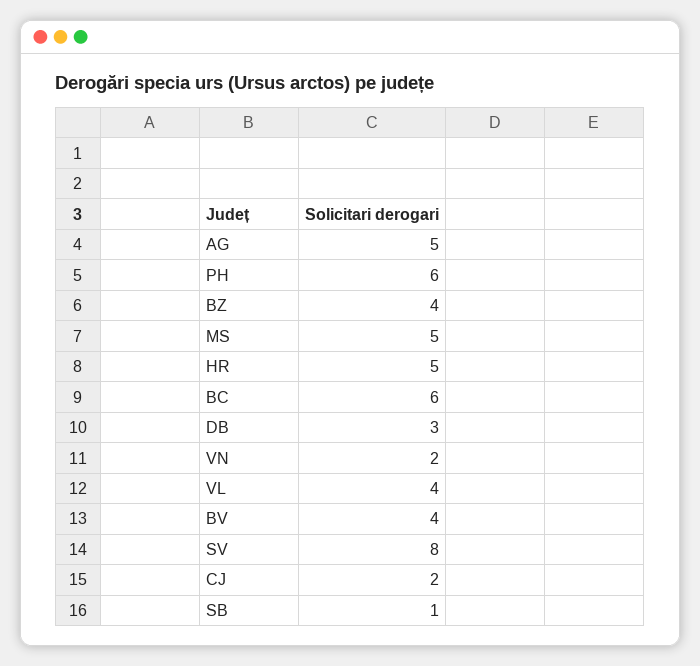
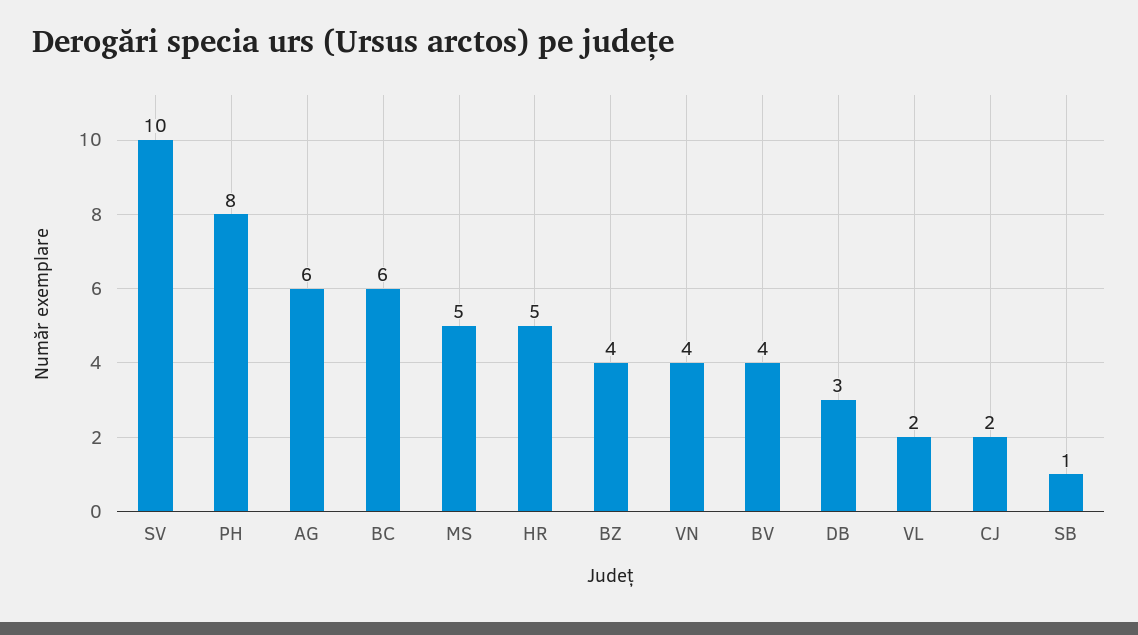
  {
-   "AG": 5,
+   "AG": 6,
-   "PH": 6,
+   "PH": 8,
    "BZ": 4,
    "MS": 5,
    "HR": 5,
    "BC": 6,
    "DB": 3,
-   "VN": 2,
+   "VN": 4,
-   "VL": 4,
+   "VL": 2,
    "BV": 4,
-   "SV": 8,
+   "SV": 10,
    "CJ": 2,
    "SB": 1
  }

